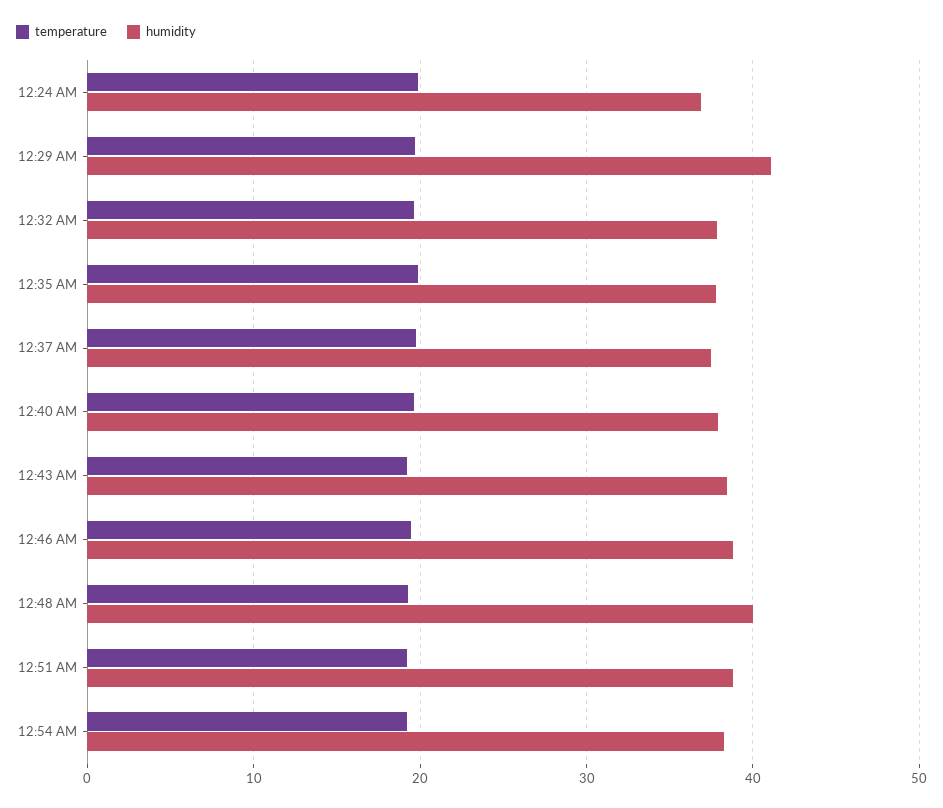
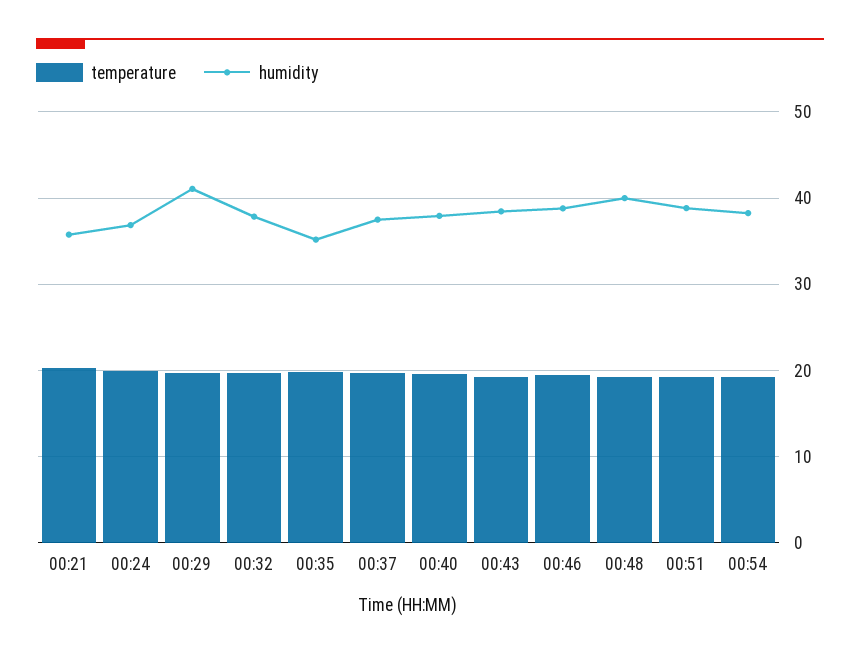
  {
    "temperature": {
      "12:24 AM": 20,
      "12:29 AM": 20,
      "12:32 AM": 20,
      "12:35 AM": 20,
      "12:37 AM": 20,
      "12:40 AM": 20,
      "12:43 AM": 19,
      "12:46 AM": 19,
      "12:48 AM": 19,
      "12:51 AM": 19,
-     "12:54 AM": 19
+     "12:54 AM": 19,
+     "00:21": 20
    },
    "humidity": {
      "12:24 AM": 37,
      "12:29 AM": 41,
      "12:32 AM": 38,
-     "12:35 AM": 38,
+     "12:35 AM": 35,
      "12:37 AM": 38,
      "12:40 AM": 38,
      "12:43 AM": 38,
      "12:46 AM": 39,
      "12:48 AM": 40,
      "12:51 AM": 39,
-     "12:54 AM": 38
+     "12:54 AM": 38,
+     "00:21": 36
    }
  }

